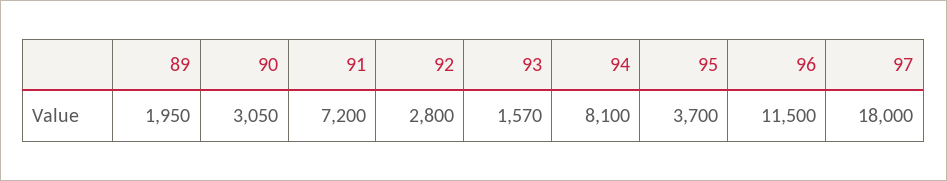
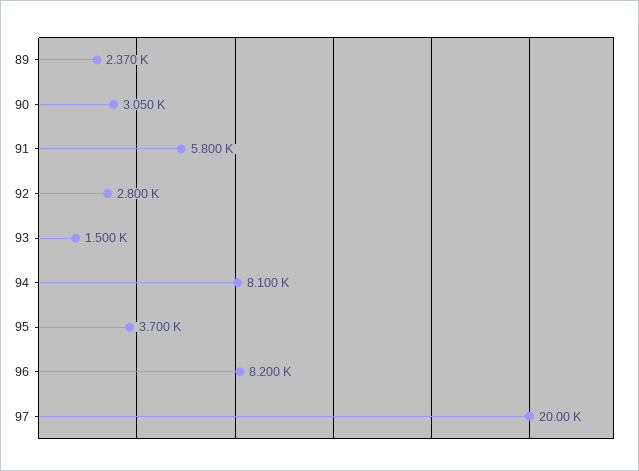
  {
-   "89": 1950,
+   "89": 2370,
    "90": 3050,
-   "91": 7200,
+   "91": 5800,
    "92": 2800,
-   "93": 1570,
+   "93": 1500,
    "94": 8100,
    "95": 3700,
-   "96": 11500,
+   "96": 8200,
-   "97": 18000
+   "97": 20000
  }

